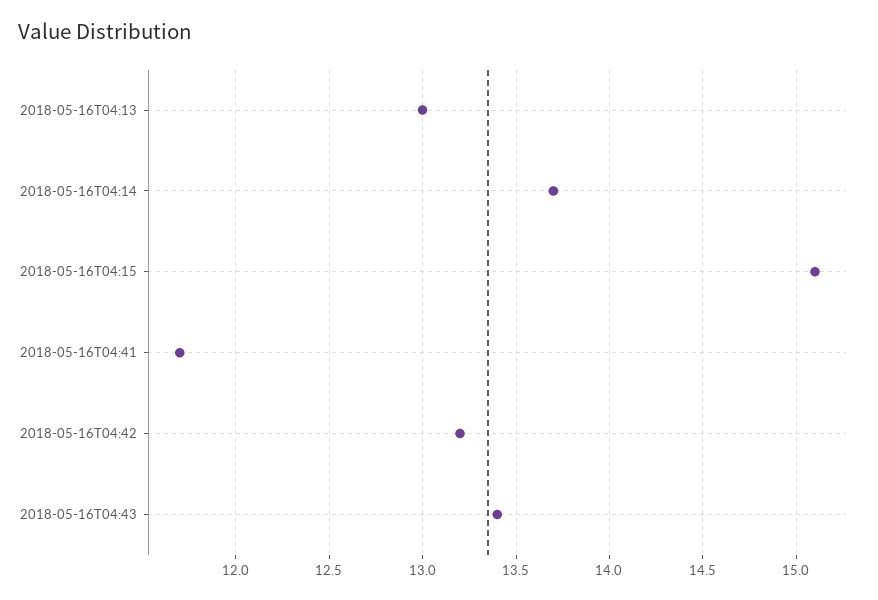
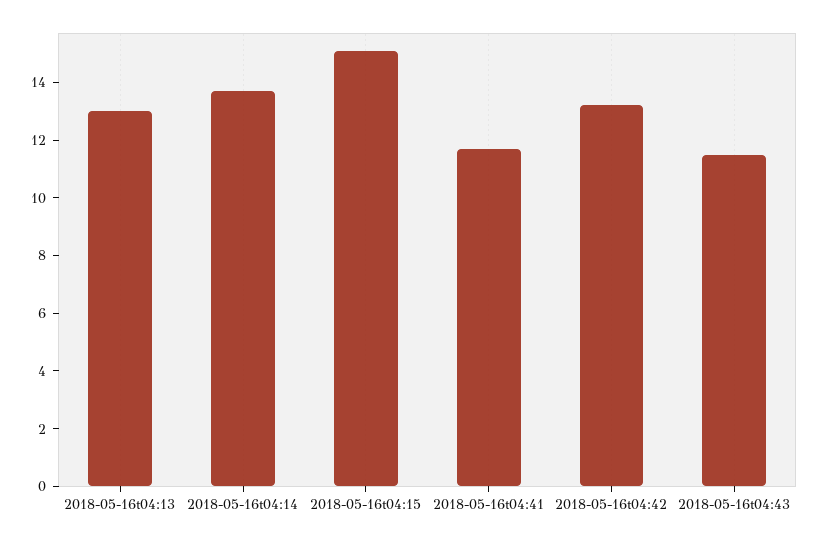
  {
    "2018-05-16T04:13": 13,
    "2018-05-16T04:14": 13.7,
    "2018-05-16T04:15": 15.1,
    "2018-05-16T04:41": 11.7,
    "2018-05-16T04:42": 13.2,
-   "2018-05-16T04:43": 13.4
+   "2018-05-16T04:43": 11.5
  }

